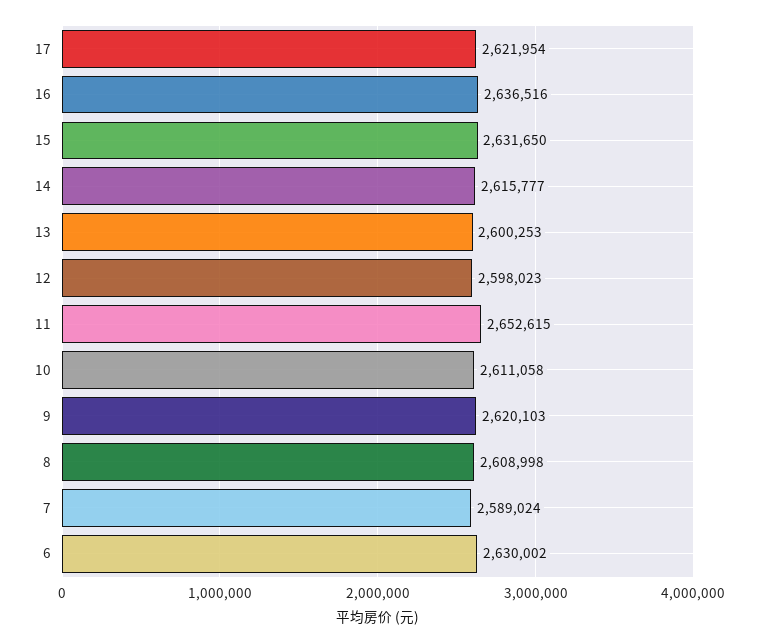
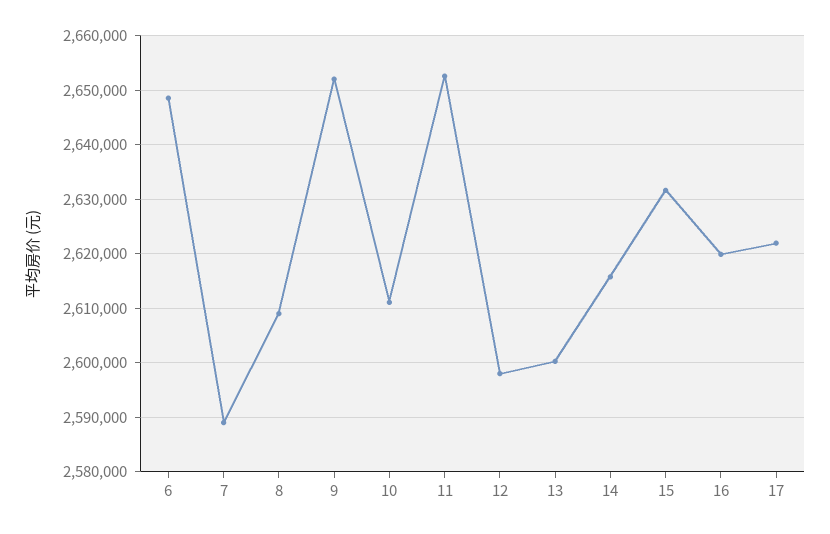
  {
    "17": 2621954,
-   "16": 2636516,
+   "16": 2620000,
    "15": 2631650,
    "14": 2615777,
    "13": 2600253,
    "12": 2598023,
    "11": 2652615,
    "10": 2611058,
-   "9": 2620103,
+   "9": 2652000,
    "8": 2608998,
    "7": 2589024,
-   "6": 2630002
+   "6": 2648000
  }

